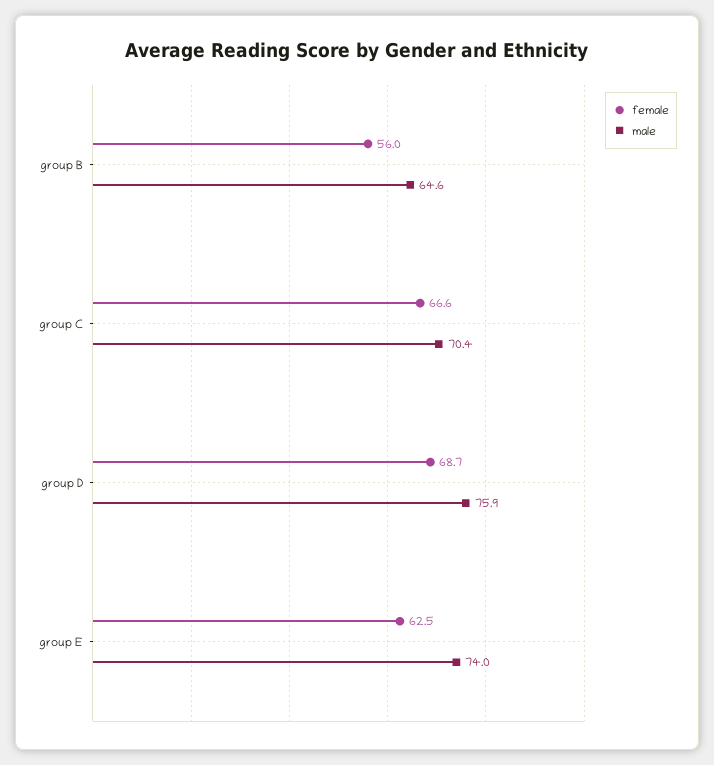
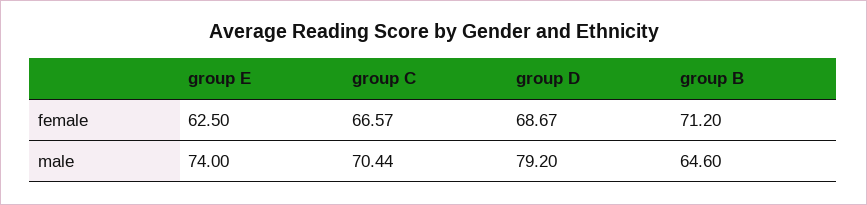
  {
    "female": {
-     "group B": 56,
+     "group B": 71.2,
      "group C": 66.57,
      "group D": 68.67,
      "group E": 62.5
    },
    "male": {
      "group B": 64.6,
      "group C": 70.44,
-     "group D": 75.9,
+     "group D": 79.2,
      "group E": 74
    }
  }

